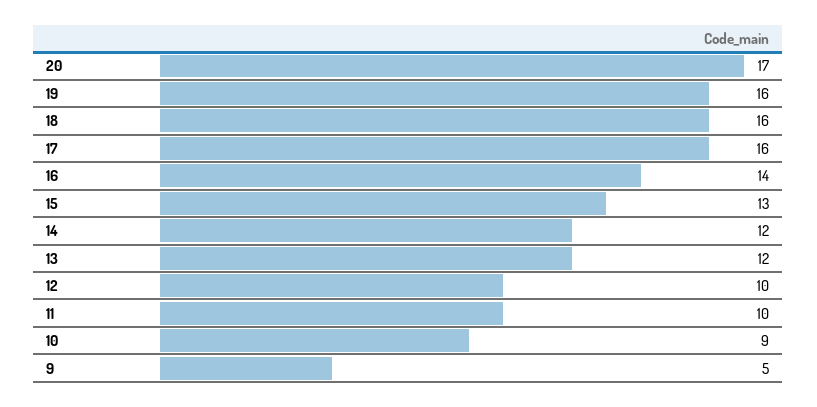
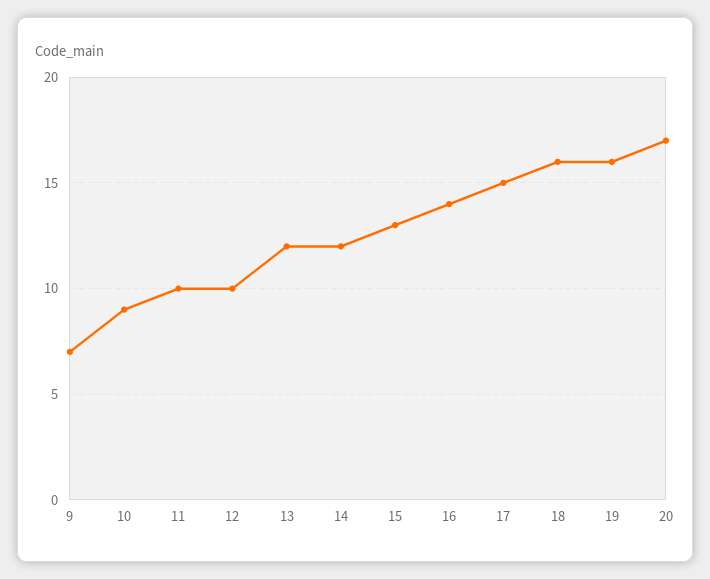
  {
    "20": 17,
    "19": 16,
    "18": 16,
-   "17": 16,
+   "17": 15,
    "16": 14,
    "15": 13,
    "14": 12,
    "13": 12,
    "12": 10,
    "11": 10,
    "10": 9,
-   "9": 5
+   "9": 7
  }

